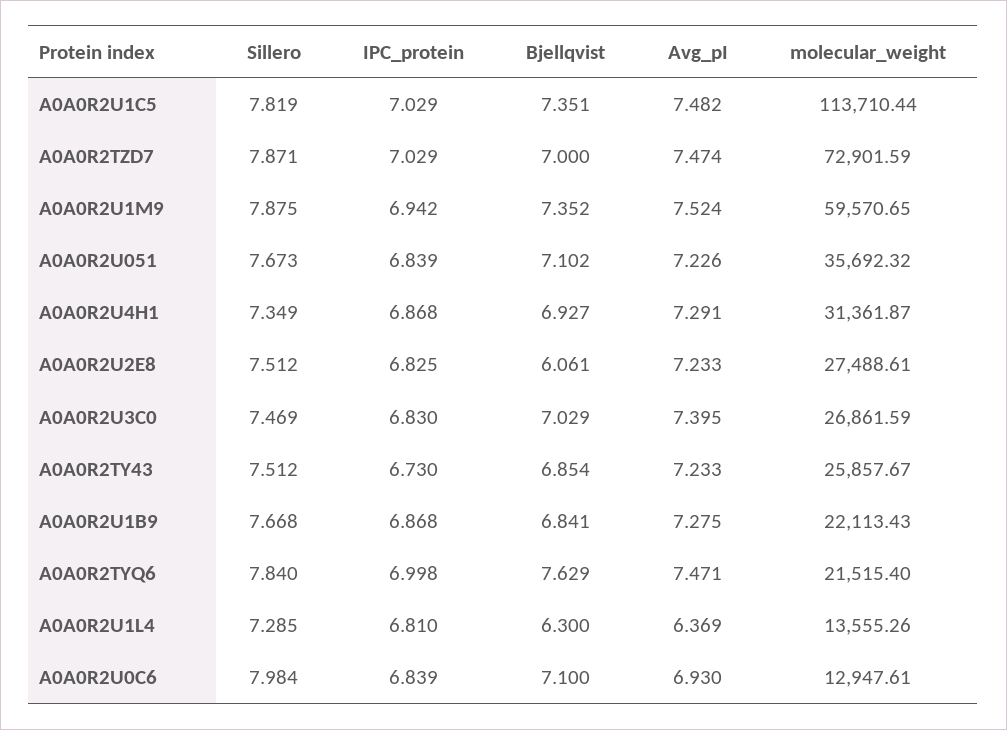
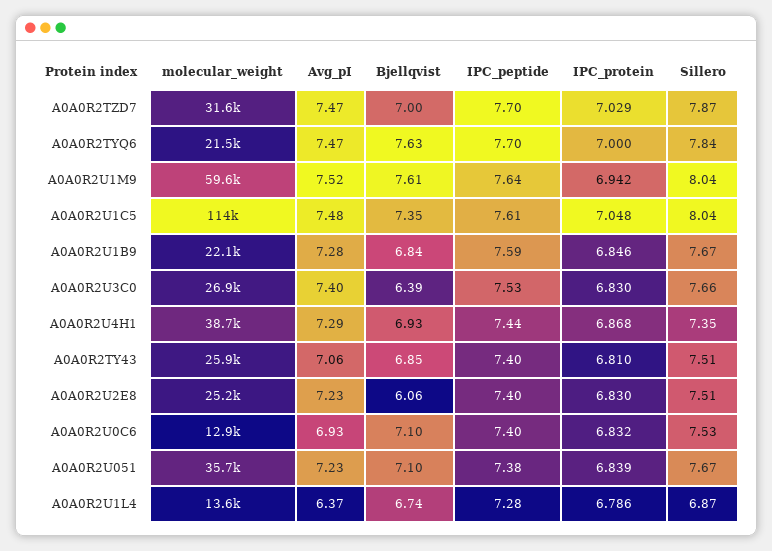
  {
    "Sillero": {
-     "A0A0R2U1C5": 7.819,
+     "A0A0R2U1C5": 8.04,
      "A0A0R2TZD7": 7.871,
-     "A0A0R2U1M9": 7.875,
+     "A0A0R2U1M9": 8.04,
      "A0A0R2U051": 7.673,
      "A0A0R2U4H1": 7.349,
      "A0A0R2U2E8": 7.512,
-     "A0A0R2U3C0": 7.469,
+     "A0A0R2U3C0": 7.66,
      "A0A0R2TY43": 7.512,
      "A0A0R2U1B9": 7.668,
      "A0A0R2TYQ6": 7.84,
-     "A0A0R2U1L4": 7.285,
+     "A0A0R2U1L4": 6.87,
-     "A0A0R2U0C6": 7.984
+     "A0A0R2U0C6": 7.53
    },
    "IPC_protein": {
-     "A0A0R2U1C5": 7.029,
+     "A0A0R2U1C5": 7.048,
      "A0A0R2TZD7": 7.029,
      "A0A0R2U1M9": 6.942,
      "A0A0R2U051": 6.839,
      "A0A0R2U4H1": 6.868,
-     "A0A0R2U2E8": 6.825,
+     "A0A0R2U2E8": 6.83,
      "A0A0R2U3C0": 6.83,
-     "A0A0R2TY43": 6.73,
+     "A0A0R2TY43": 6.81,
-     "A0A0R2U1B9": 6.868,
+     "A0A0R2U1B9": 6.846,
-     "A0A0R2TYQ6": 6.998,
+     "A0A0R2TYQ6": 7,
-     "A0A0R2U1L4": 6.81,
+     "A0A0R2U1L4": 6.786,
-     "A0A0R2U0C6": 6.839
+     "A0A0R2U0C6": 6.832
    },
    "Bjellqvist": {
      "A0A0R2U1C5": 7.351,
      "A0A0R2TZD7": 7,
-     "A0A0R2U1M9": 7.352,
+     "A0A0R2U1M9": 7.61,
      "A0A0R2U051": 7.102,
      "A0A0R2U4H1": 6.927,
      "A0A0R2U2E8": 6.061,
-     "A0A0R2U3C0": 7.029,
+     "A0A0R2U3C0": 6.39,
      "A0A0R2TY43": 6.854,
      "A0A0R2U1B9": 6.841,
      "A0A0R2TYQ6": 7.629,
-     "A0A0R2U1L4": 6.3,
+     "A0A0R2U1L4": 6.74,
      "A0A0R2U0C6": 7.1
    },
    "Avg_pI": {
      "A0A0R2U1C5": 7.482,
      "A0A0R2TZD7": 7.474,
      "A0A0R2U1M9": 7.524,
      "A0A0R2U051": 7.226,
      "A0A0R2U4H1": 7.291,
      "A0A0R2U2E8": 7.233,
      "A0A0R2U3C0": 7.395,
-     "A0A0R2TY43": 7.233,
+     "A0A0R2TY43": 7.06,
      "A0A0R2U1B9": 7.275,
      "A0A0R2TYQ6": 7.471,
      "A0A0R2U1L4": 6.369,
      "A0A0R2U0C6": 6.93
    },
    "molecular_weight": {
      "A0A0R2U1C5": 113710.44,
-     "A0A0R2TZD7": 72901.59,
+     "A0A0R2TZD7": 31600,
      "A0A0R2U1M9": 59570.65,
      "A0A0R2U051": 35692.32,
-     "A0A0R2U4H1": 31361.87,
+     "A0A0R2U4H1": 38700,
-     "A0A0R2U2E8": 27488.61,
+     "A0A0R2U2E8": 25200,
      "A0A0R2U3C0": 26861.59,
      "A0A0R2TY43": 25857.67,
      "A0A0R2U1B9": 22113.43,
      "A0A0R2TYQ6": 21515.4,
      "A0A0R2U1L4": 13555.26,
      "A0A0R2U0C6": 12947.61
-   }
+   },
+   "IPC_peptide": {
+     "A0A0R2TZD7": 7.7,
+     "A0A0R2TYQ6": 7.7,
+     "A0A0R2U1M9": 7.64,
+     "A0A0R2U1C5": 7.61,
+     "A0A0R2U1B9": 7.59,
+     "A0A0R2U3C0": 7.53,
+     "A0A0R2U4H1": 7.44,
+     "A0A0R2TY43": 7.4,
+     "A0A0R2U2E8": 7.4,
+     "A0A0R2U0C6": 7.4,
+     "A0A0R2U051": 7.38,
+     "A0A0R2U1L4": 7.28
+   }
  }

